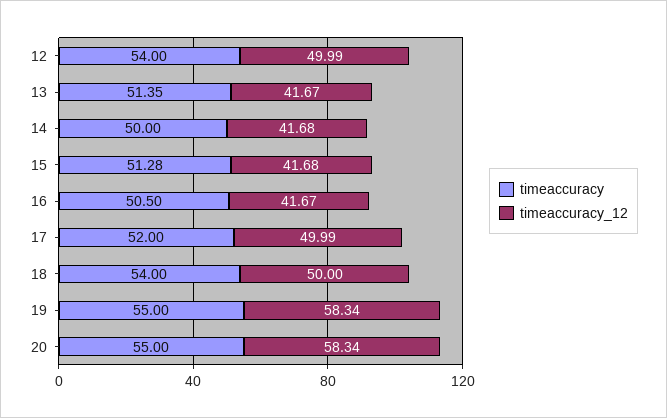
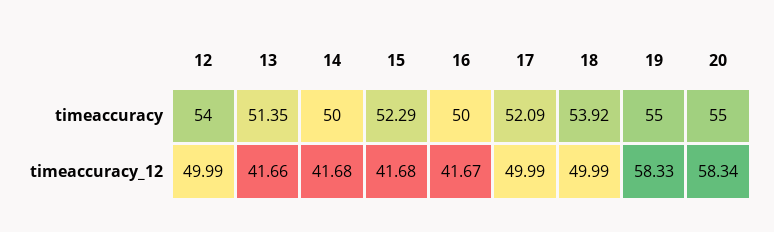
  {
    "timeaccuracy": {
      "12": 54,
      "13": 51.35,
      "14": 50,
-     "15": 51.28,
+     "15": 52.29,
-     "16": 50.5,
+     "16": 50,
-     "17": 52,
+     "17": 52.09,
-     "18": 54,
+     "18": 53.92,
      "19": 55,
      "20": 55
    },
    "timeaccuracy_12": {
      "12": 49.99,
-     "13": 41.67,
+     "13": 41.66,
      "14": 41.68,
      "15": 41.68,
      "16": 41.67,
      "17": 49.99,
-     "18": 50,
+     "18": 49.99,
-     "19": 58.34,
+     "19": 58.33,
      "20": 58.34
    }
  }

